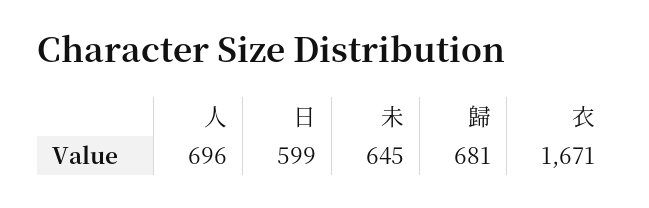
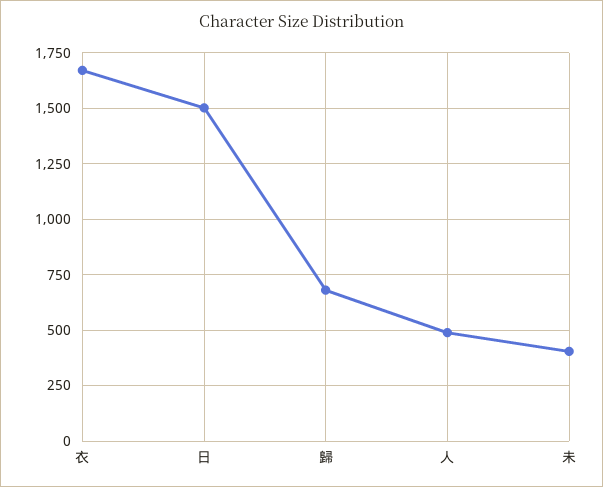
  {
-   "人": 696,
+   "人": 500,
-   "日": 599,
+   "日": 1500,
-   "未": 645,
+   "未": 400,
    "歸": 681,
    "衣": 1671
  }

